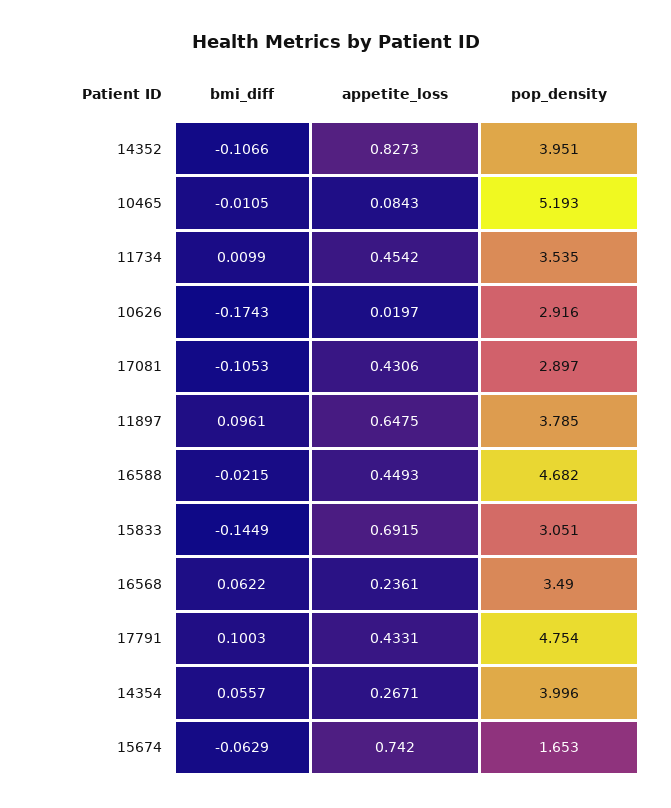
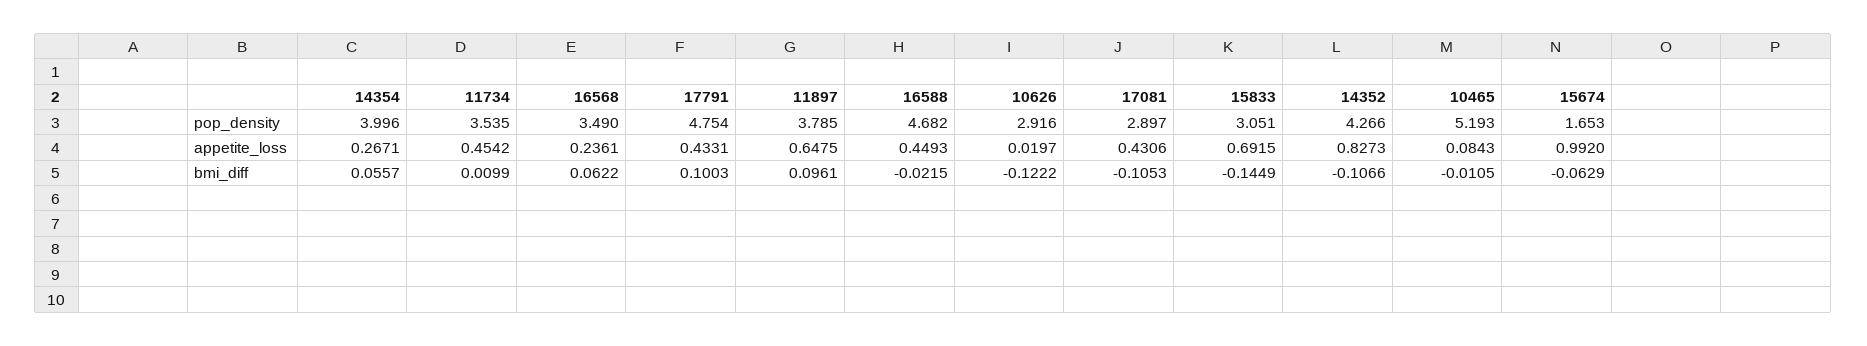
  {
    "bmi_diff": {
      "14352": -0.1066,
      "10465": -0.0105,
      "11734": 0.0099,
-     "10626": -0.1743,
+     "10626": -0.1222,
      "17081": -0.1053,
      "11897": 0.0961,
      "16588": -0.0215,
      "15833": -0.1449,
      "16568": 0.0622,
      "17791": 0.1003,
      "14354": 0.0557,
      "15674": -0.0629
    },
    "appetite_loss": {
      "14352": 0.8273,
      "10465": 0.0843,
      "11734": 0.4542,
      "10626": 0.0197,
      "17081": 0.4306,
      "11897": 0.6475,
      "16588": 0.4493,
      "15833": 0.6915,
      "16568": 0.2361,
      "17791": 0.4331,
      "14354": 0.2671,
-     "15674": 0.742
+     "15674": 0.992
    },
    "pop_density": {
-     "14352": 3.951,
+     "14352": 4.266,
      "10465": 5.193,
      "11734": 3.535,
      "10626": 2.916,
      "17081": 2.897,
      "11897": 3.785,
      "16588": 4.682,
      "15833": 3.051,
      "16568": 3.49,
      "17791": 4.754,
      "14354": 3.996,
      "15674": 1.653
    }
  }

